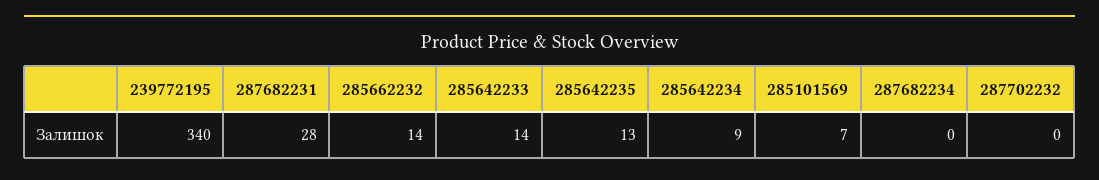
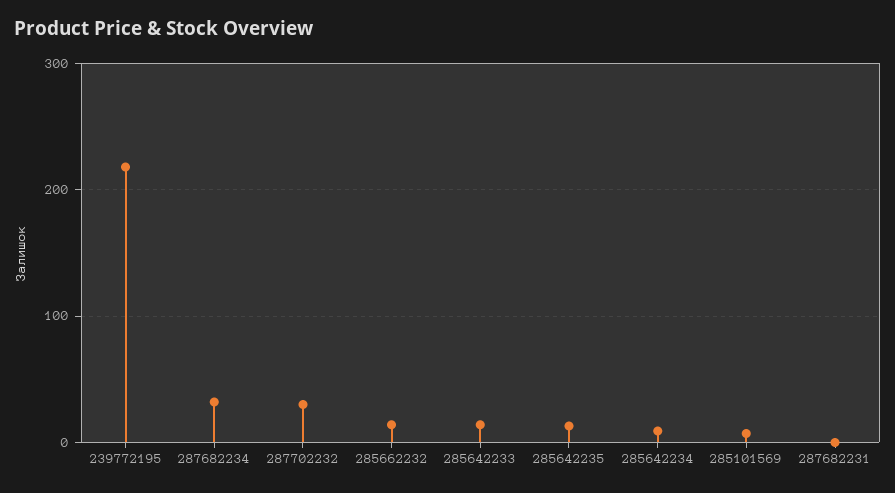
  {
-   "239772195": 340,
+   "239772195": 220,
-   "287682231": 28,
+   "287682231": 0,
    "285662232": 14,
    "285642233": 14,
    "285642235": 13,
    "285642234": 9,
    "285101569": 7,
-   "287682234": 0,
+   "287682234": 30,
-   "287702232": 0
+   "287702232": 30
  }

